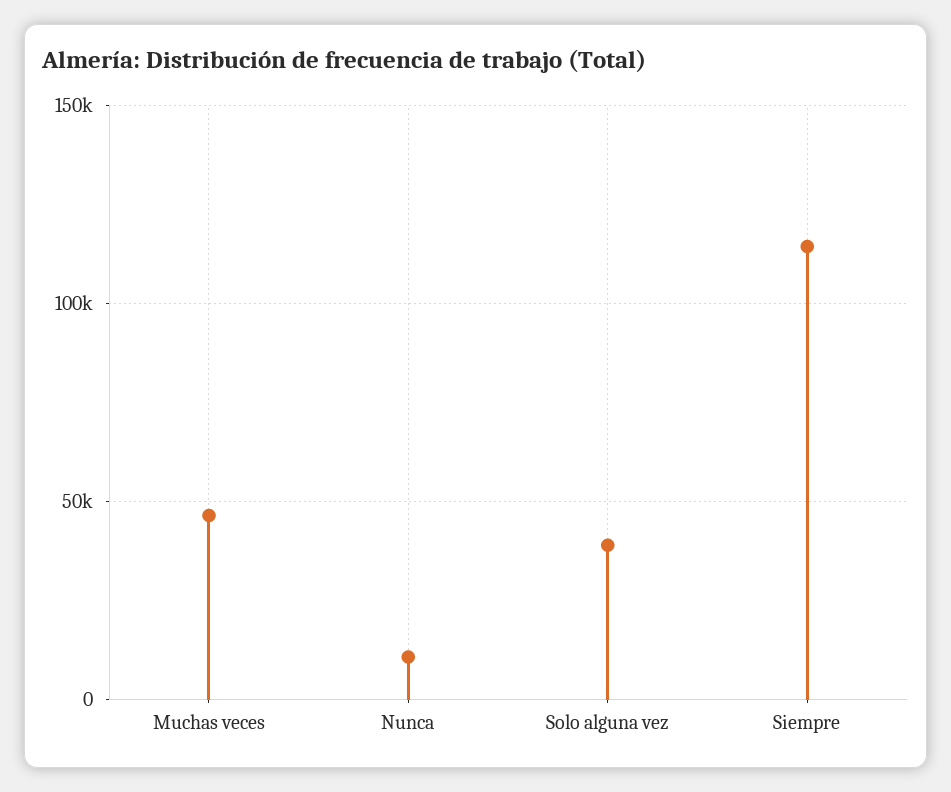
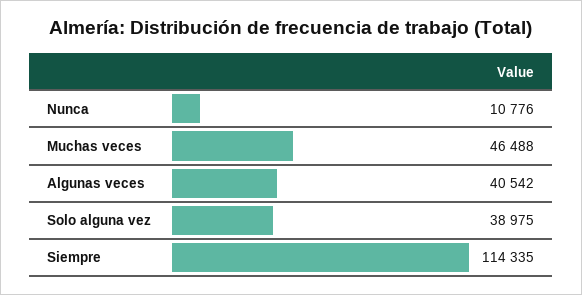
  {
    "Muchas veces": 46488,
    "Nunca": 10776,
    "Solo alguna vez": 38975,
-   "Siempre": 114335
+   "Siempre": 114335,
+   "Algunas veces": 40542
  }

